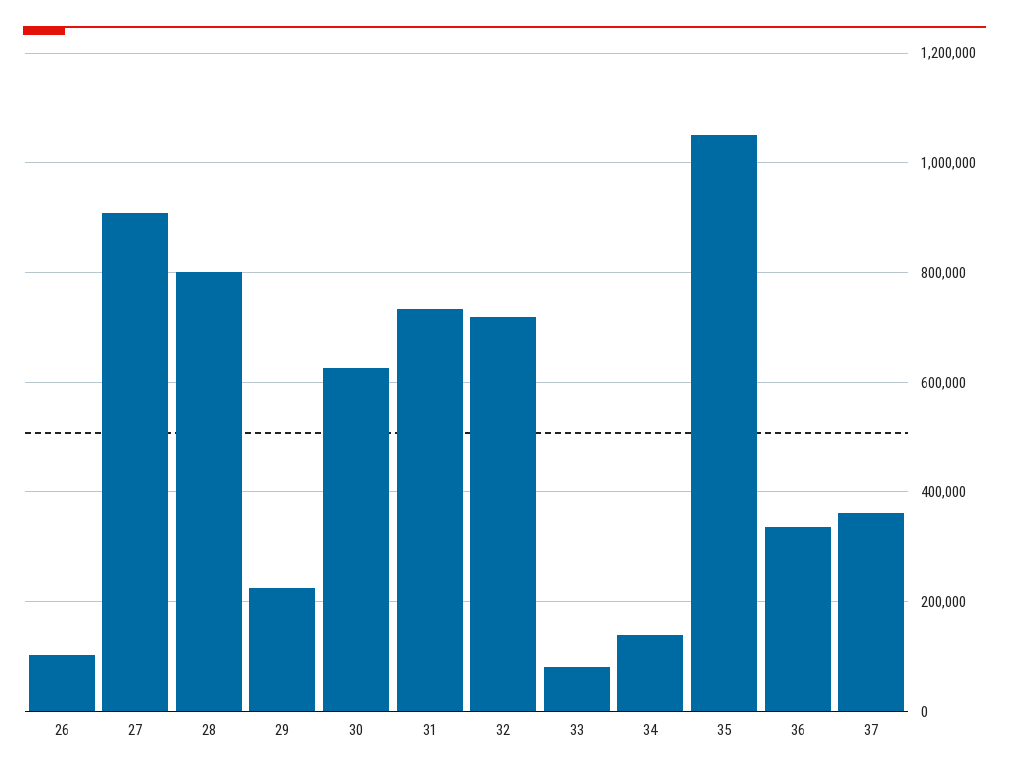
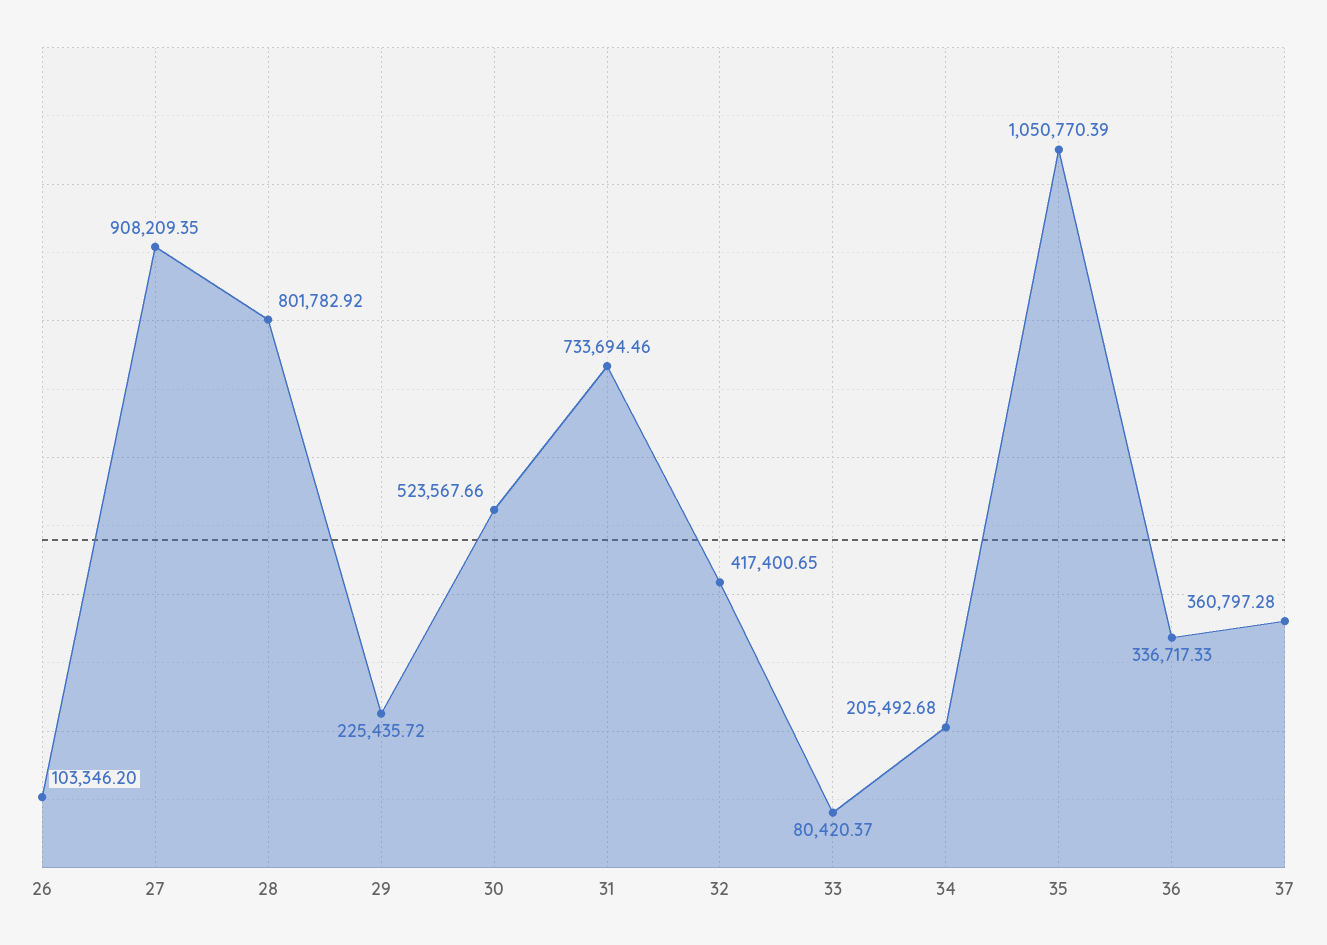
  {
    "26": 103346.2,
    "27": 908209.35,
    "28": 801782.92,
    "29": 225435.72,
-   "30": 620000,
+   "30": 523567.66,
    "31": 733694.46,
-   "32": 720000,
+   "32": 417400.65,
    "33": 80420.37,
-   "34": 140000,
+   "34": 205492.68,
    "35": 1050770.39,
    "36": 336717.33,
    "37": 360797.28
  }

